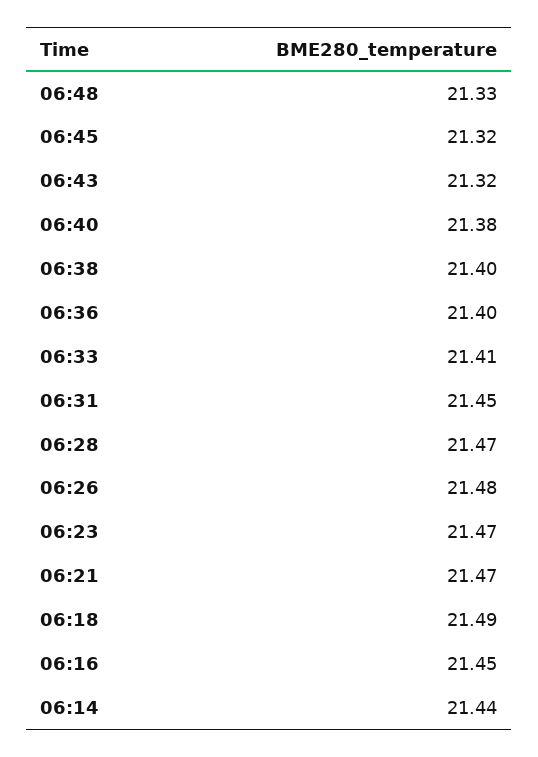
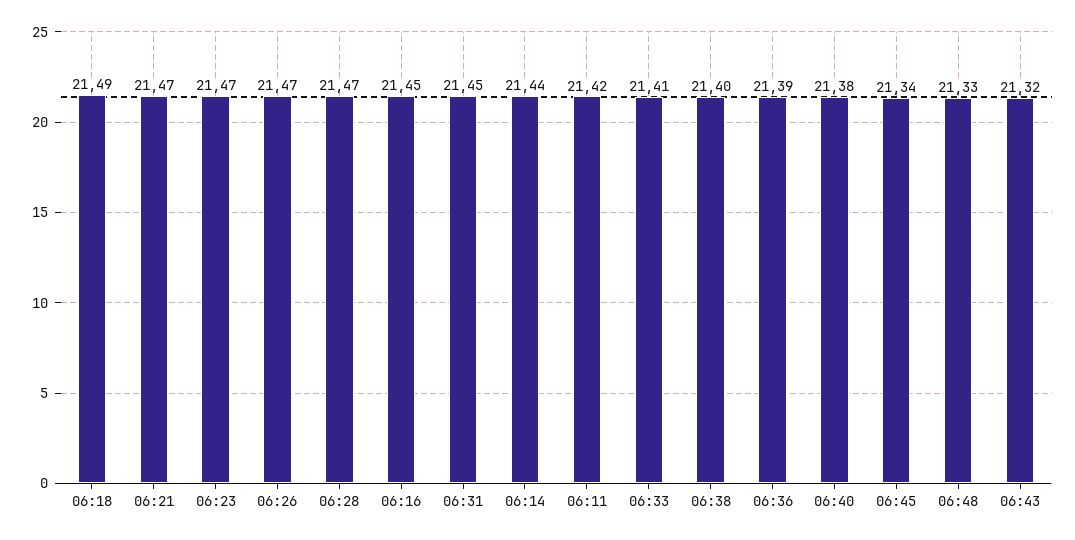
  {
    "06:48": 21.33,
-   "06:45": 21.32,
+   "06:45": 21.34,
    "06:43": 21.32,
    "06:40": 21.38,
    "06:38": 21.4,
-   "06:36": 21.4,
+   "06:36": 21.39,
    "06:33": 21.41,
    "06:31": 21.45,
    "06:28": 21.47,
-   "06:26": 21.48,
+   "06:26": 21.47,
    "06:23": 21.47,
    "06:21": 21.47,
    "06:18": 21.49,
    "06:16": 21.45,
-   "06:14": 21.44
+   "06:14": 21.44,
+   "06:11": 21.42
  }

